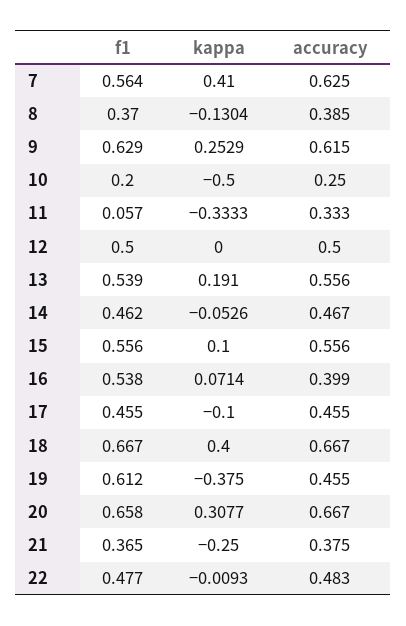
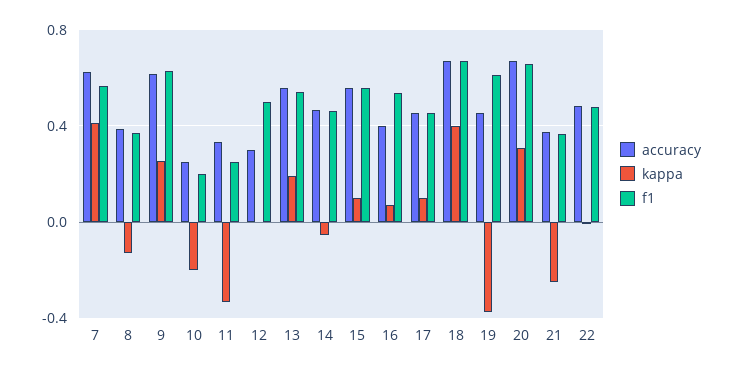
  {
    "f1": {
      "7": 0.564,
      "8": 0.37,
      "9": 0.629,
      "10": 0.2,
-     "11": 0.057,
+     "11": 0.25,
      "12": 0.5,
      "13": 0.539,
      "14": 0.462,
      "15": 0.556,
      "16": 0.538,
      "17": 0.455,
      "18": 0.667,
      "19": 0.612,
      "20": 0.658,
      "21": 0.365,
      "22": 0.477
    },
    "kappa": {
      "7": 0.41,
      "8": -0.1304,
      "9": 0.2529,
-     "10": -0.5,
+     "10": -0.2,
      "11": -0.3333,
      "12": 0,
      "13": 0.191,
      "14": -0.0526,
      "15": 0.1,
      "16": 0.0714,
-     "17": -0.1,
+     "17": 0.1,
      "18": 0.4,
      "19": -0.375,
      "20": 0.3077,
      "21": -0.25,
      "22": -0.0093
    },
    "accuracy": {
      "7": 0.625,
      "8": 0.385,
      "9": 0.615,
      "10": 0.25,
      "11": 0.333,
-     "12": 0.5,
+     "12": 0.3,
      "13": 0.556,
      "14": 0.467,
      "15": 0.556,
      "16": 0.399,
      "17": 0.455,
      "18": 0.667,
      "19": 0.455,
      "20": 0.667,
      "21": 0.375,
      "22": 0.483
    }
  }

